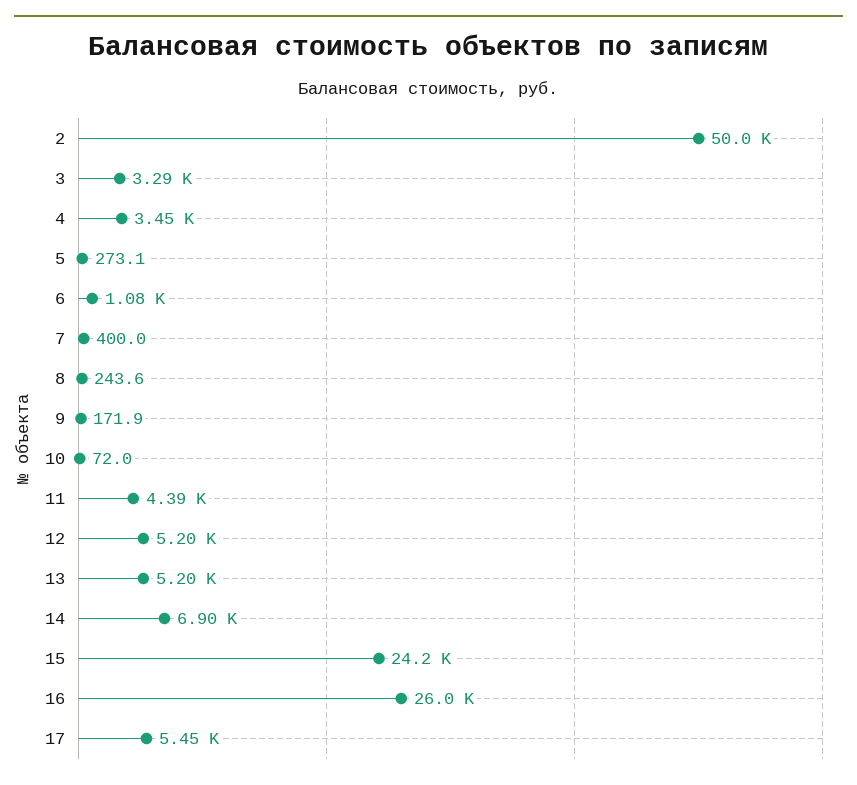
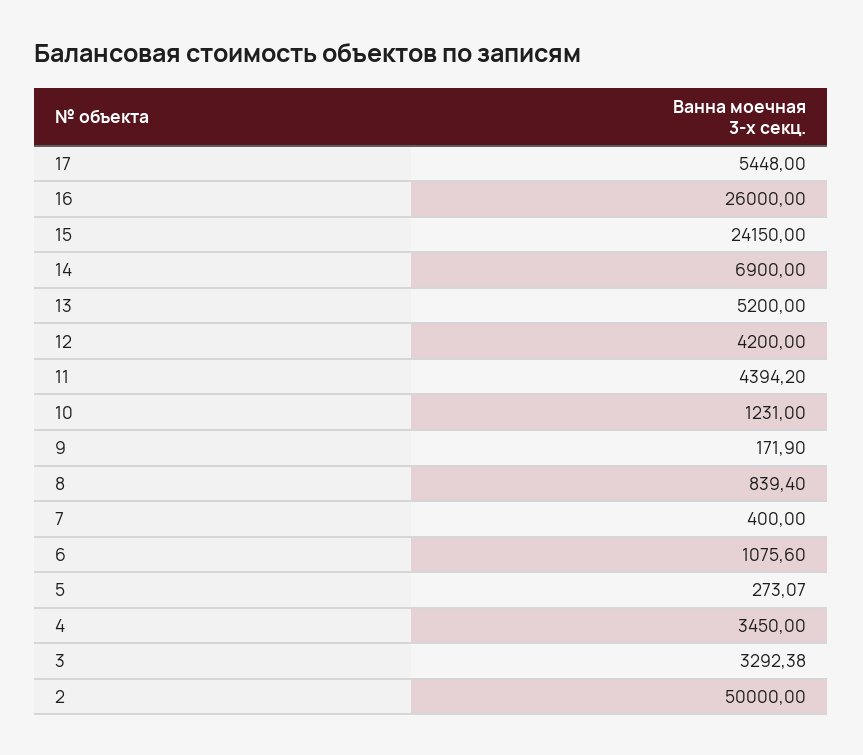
  {
    "2": 50000,
    "3": 3292.38,
    "4": 3450,
    "5": 273.07,
    "6": 1075.6,
    "7": 400,
-   "8": 243.6,
+   "8": 839.4,
    "9": 171.9,
-   "10": 72,
+   "10": 1231,
    "11": 4394.2,
-   "12": 5200,
+   "12": 4200,
    "13": 5200,
    "14": 6900,
    "15": 24150,
    "16": 26000,
    "17": 5448
  }

